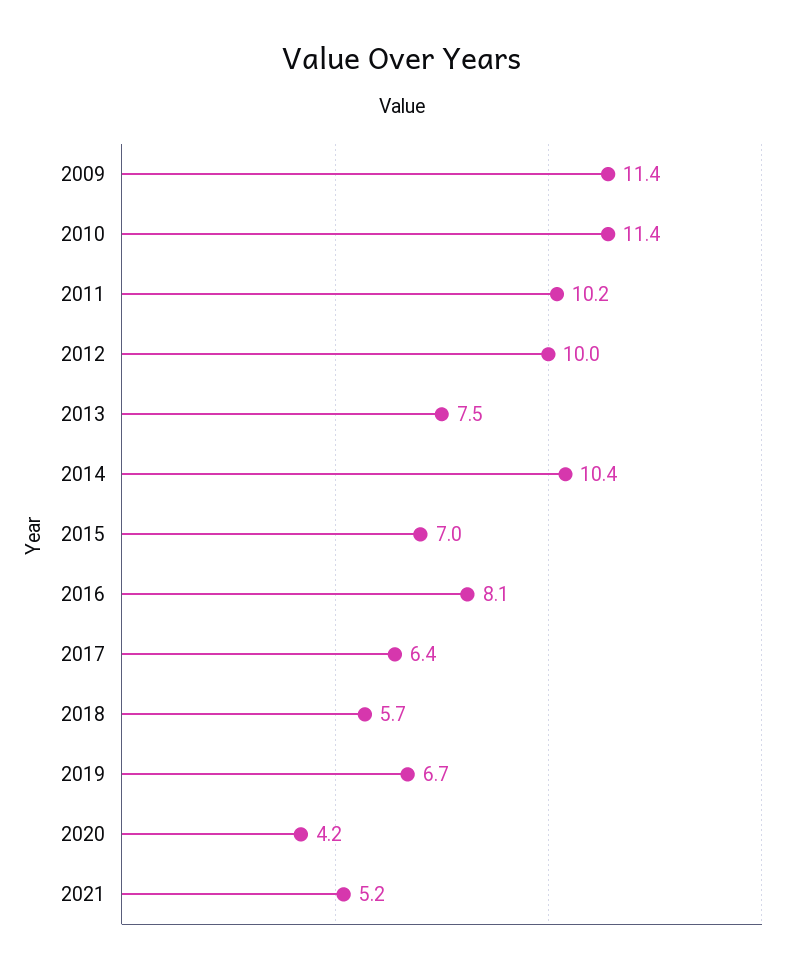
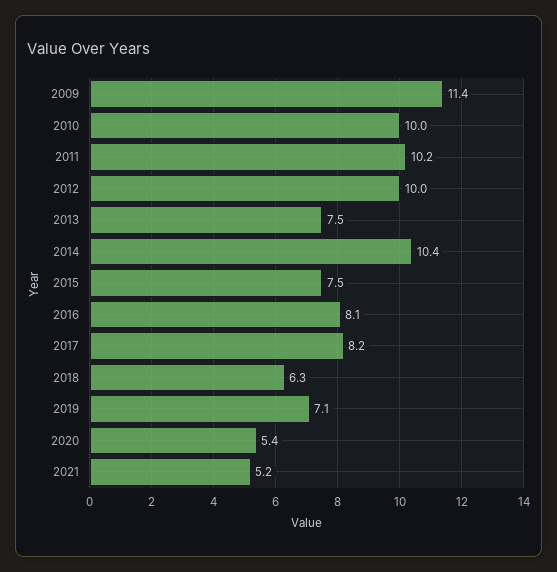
  {
    "2009": 11.4,
-   "2010": 11.4,
+   "2010": 10,
    "2011": 10.2,
    "2012": 10,
    "2013": 7.5,
    "2014": 10.4,
-   "2015": 7,
+   "2015": 7.5,
    "2016": 8.1,
-   "2017": 6.4,
+   "2017": 8.2,
-   "2018": 5.7,
+   "2018": 6.3,
-   "2019": 6.7,
+   "2019": 7.1,
-   "2020": 4.2,
+   "2020": 5.4,
    "2021": 5.2
  }

